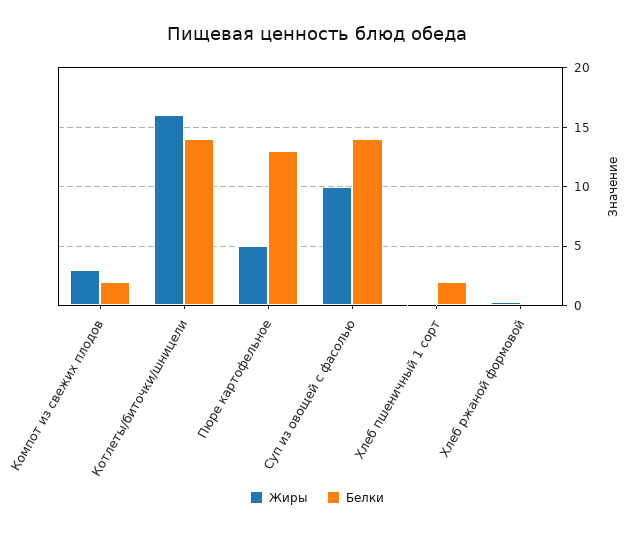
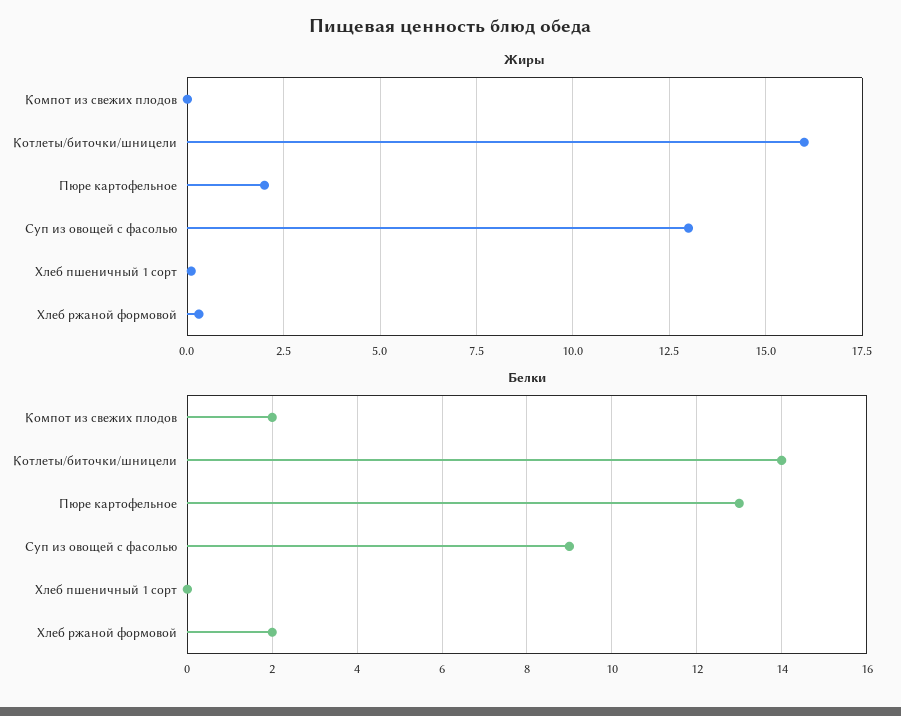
  {
    "Жиры": {
-     "Компот из свежих плодов": 3,
+     "Компот из свежих плодов": 0,
      "Котлеты/биточки/шницели": 16,
-     "Пюре картофельное": 5,
+     "Пюре картофельное": 2,
-     "Суп из овощей с фасолью": 10,
+     "Суп из овощей с фасолью": 13,
      "Хлеб пшеничный 1 сорт": 0,
      "Хлеб ржаной формовой": 0.5
    },
    "Белки": {
      "Компот из свежих плодов": 2,
      "Котлеты/биточки/шницели": 14,
      "Пюре картофельное": 13,
-     "Суп из овощей с фасолью": 14,
+     "Суп из овощей с фасолью": 9,
-     "Хлеб пшеничный 1 сорт": 2,
+     "Хлеб пшеничный 1 сорт": 0,
-     "Хлеб ржаной формовой": 0
+     "Хлеб ржаной формовой": 2
    }
  }

